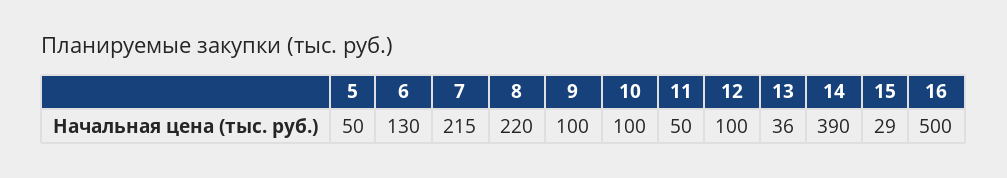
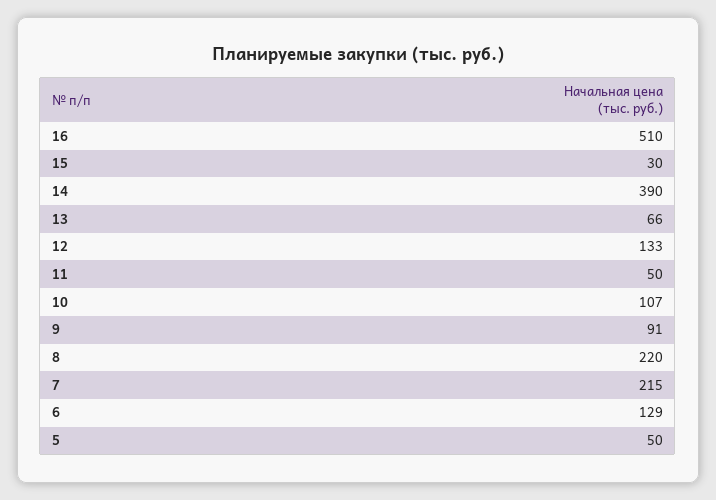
  {
    "5": 50,
-   "6": 130,
+   "6": 129,
    "7": 215,
    "8": 220,
-   "9": 100,
+   "9": 91,
-   "10": 100,
+   "10": 107,
    "11": 50,
-   "12": 100,
+   "12": 133,
-   "13": 36,
+   "13": 66,
    "14": 390,
-   "15": 29,
+   "15": 30,
-   "16": 500
+   "16": 510
  }

